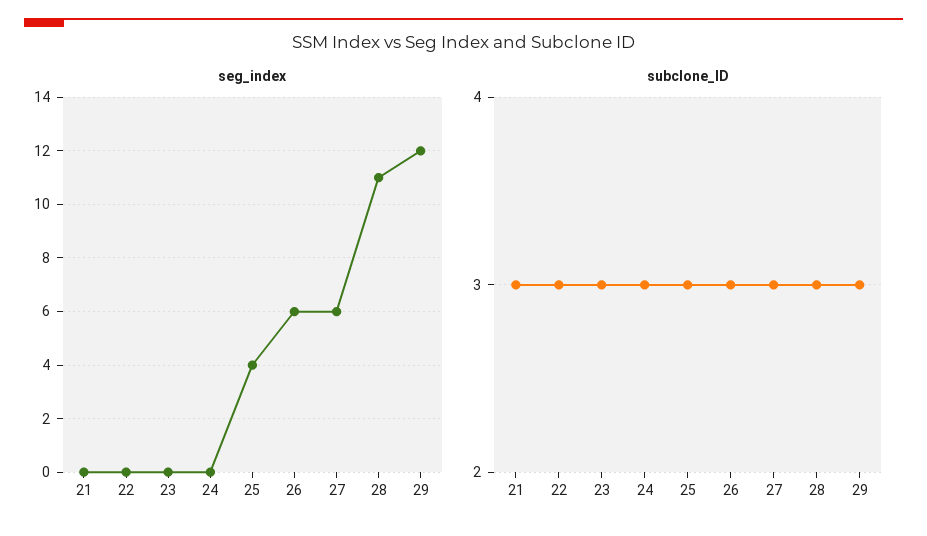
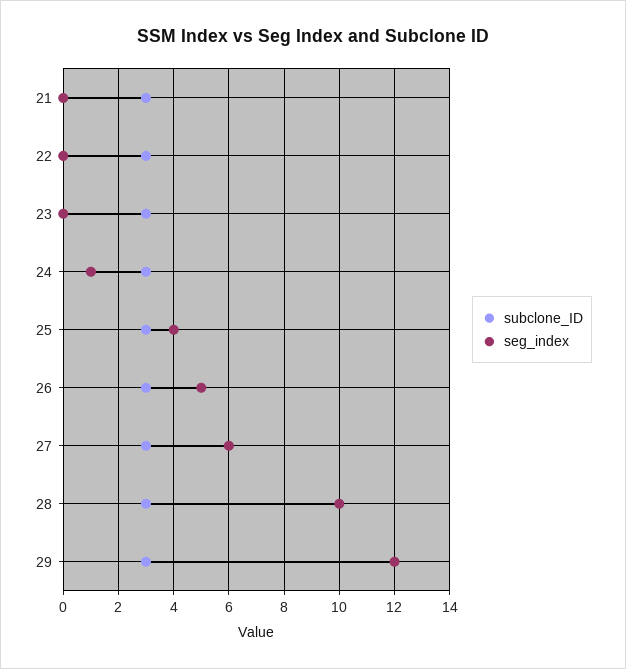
  {
    "seg_index": {
      "21": 0,
      "22": 0,
      "23": 0,
-     "24": 0,
+     "24": 1,
      "25": 4,
-     "26": 6,
+     "26": 5,
      "27": 6,
-     "28": 11,
+     "28": 10,
      "29": 12
    },
    "subclone_ID": {
      "21": 3,
      "22": 3,
      "23": 3,
      "24": 3,
      "25": 3,
      "26": 3,
      "27": 3,
      "28": 3,
      "29": 3
    }
  }

